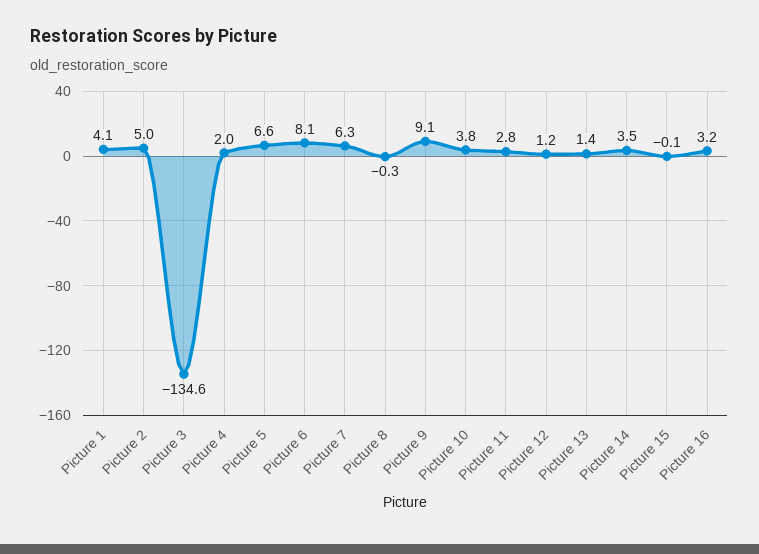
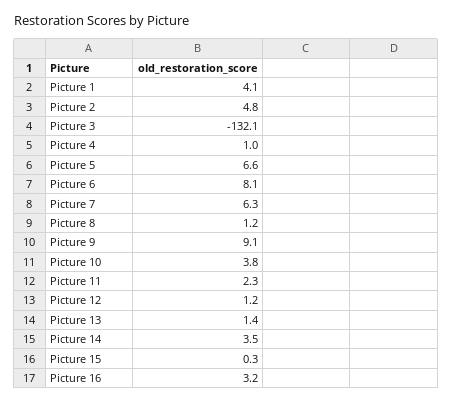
  {
    "Picture 1": 4.1,
-   "Picture 2": 5,
+   "Picture 2": 4.8,
-   "Picture 3": -134.6,
+   "Picture 3": -132.1,
-   "Picture 4": 2,
+   "Picture 4": 1,
    "Picture 5": 6.6,
    "Picture 6": 8.1,
    "Picture 7": 6.3,
-   "Picture 8": -0.3,
+   "Picture 8": 1.2,
    "Picture 9": 9.1,
    "Picture 10": 3.8,
-   "Picture 11": 2.8,
+   "Picture 11": 2.3,
    "Picture 12": 1.2,
    "Picture 13": 1.4,
    "Picture 14": 3.5,
-   "Picture 15": -0.1,
+   "Picture 15": 0.3,
    "Picture 16": 3.2
  }

